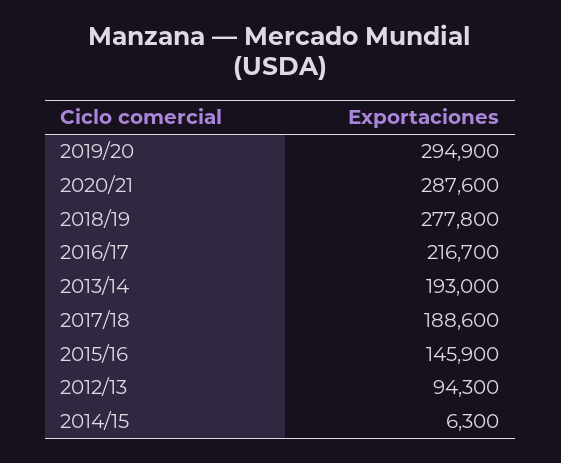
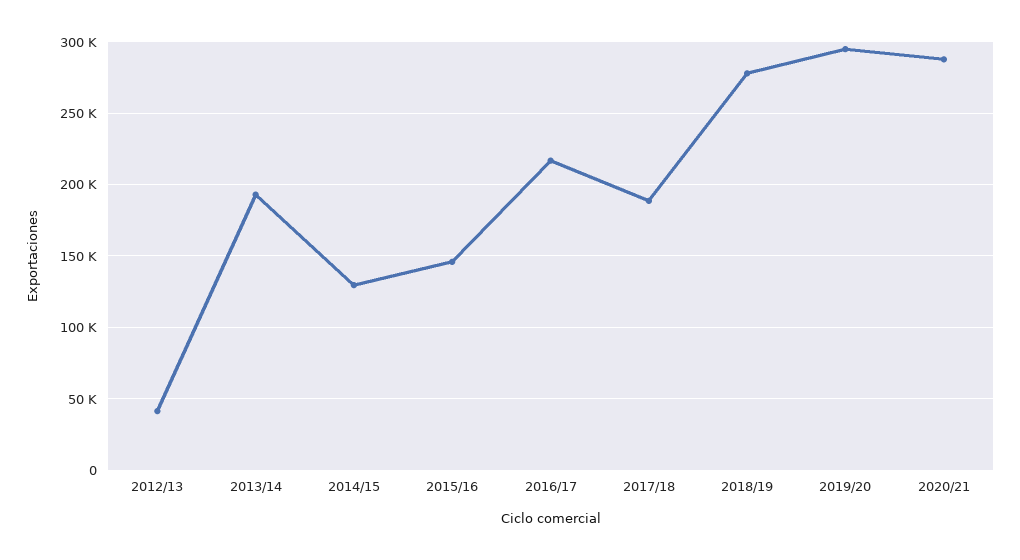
  {
    "2019/20": 294900,
    "2020/21": 287600,
    "2018/19": 277800,
    "2016/17": 216700,
    "2013/14": 193000,
    "2017/18": 188600,
    "2015/16": 145900,
-   "2012/13": 94300,
+   "2012/13": 40000,
-   "2014/15": 6300
+   "2014/15": 130000
  }

